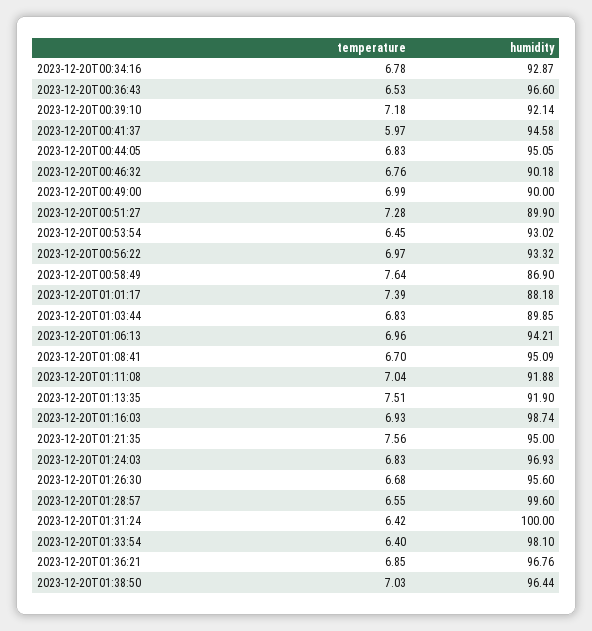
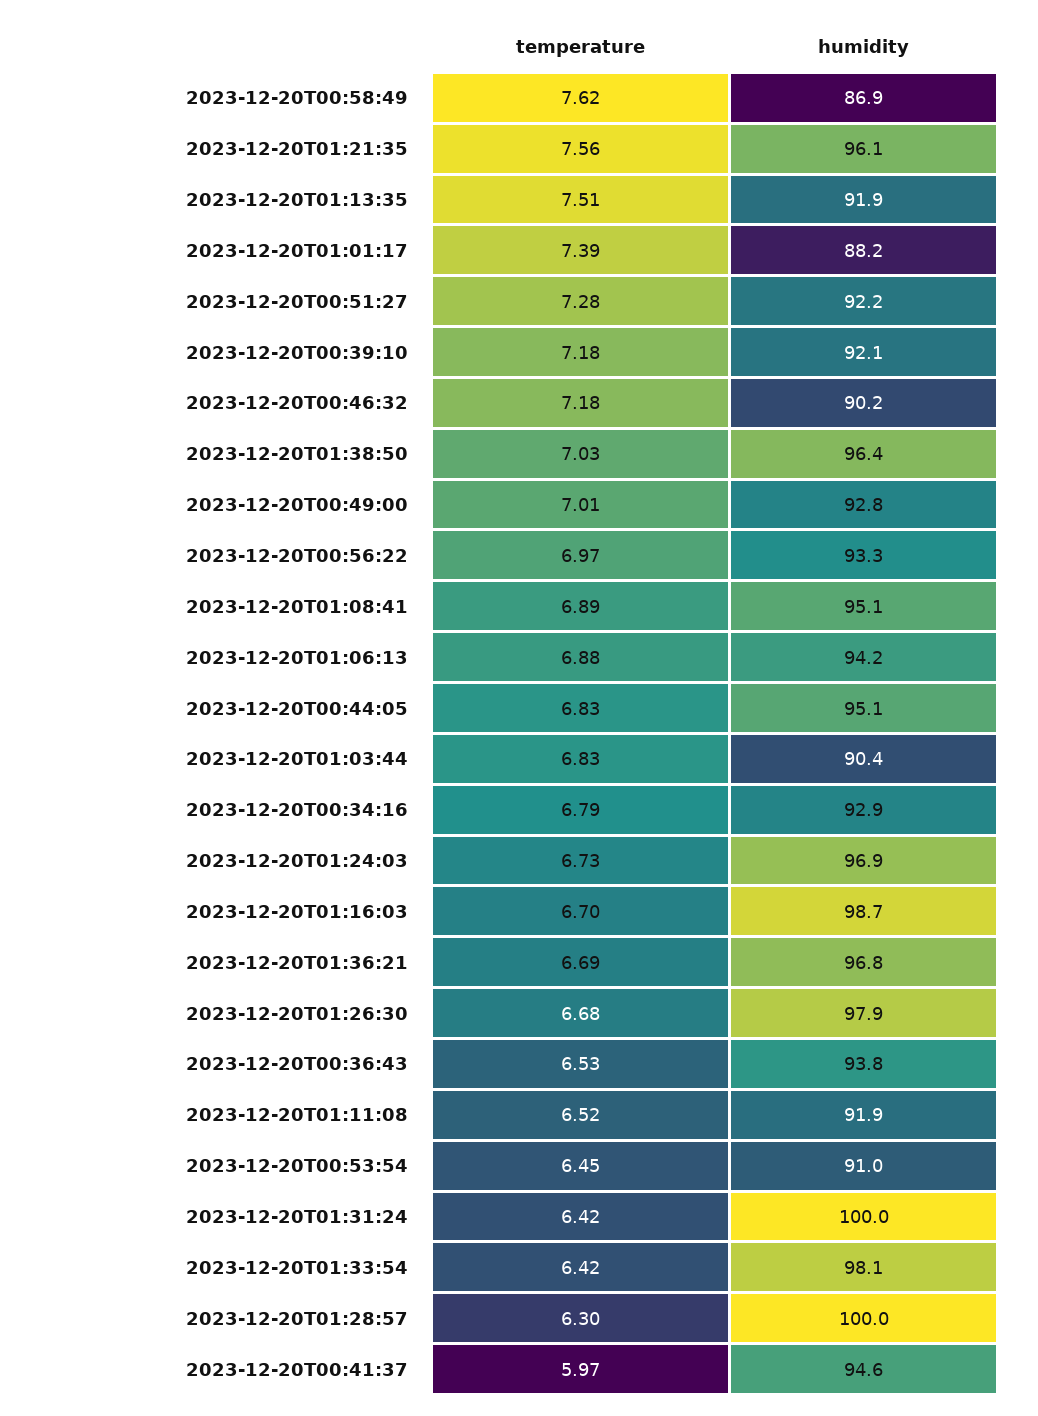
  {
    "temperature": {
-     "2023-12-20T00:34:16": 6.78,
+     "2023-12-20T00:34:16": 6.79,
      "2023-12-20T00:36:43": 6.53,
      "2023-12-20T00:39:10": 7.18,
      "2023-12-20T00:41:37": 5.97,
      "2023-12-20T00:44:05": 6.83,
-     "2023-12-20T00:46:32": 6.76,
+     "2023-12-20T00:46:32": 7.18,
-     "2023-12-20T00:49:00": 6.99,
+     "2023-12-20T00:49:00": 7.01,
      "2023-12-20T00:51:27": 7.28,
      "2023-12-20T00:53:54": 6.45,
      "2023-12-20T00:56:22": 6.97,
-     "2023-12-20T00:58:49": 7.64,
+     "2023-12-20T00:58:49": 7.62,
      "2023-12-20T01:01:17": 7.39,
      "2023-12-20T01:03:44": 6.83,
-     "2023-12-20T01:06:13": 6.96,
+     "2023-12-20T01:06:13": 6.88,
-     "2023-12-20T01:08:41": 6.7,
+     "2023-12-20T01:08:41": 6.89,
-     "2023-12-20T01:11:08": 7.04,
+     "2023-12-20T01:11:08": 6.52,
      "2023-12-20T01:13:35": 7.51,
-     "2023-12-20T01:16:03": 6.93,
+     "2023-12-20T01:16:03": 6.7,
      "2023-12-20T01:21:35": 7.56,
-     "2023-12-20T01:24:03": 6.83,
+     "2023-12-20T01:24:03": 6.73,
      "2023-12-20T01:26:30": 6.68,
-     "2023-12-20T01:28:57": 6.55,
+     "2023-12-20T01:28:57": 6.3,
      "2023-12-20T01:31:24": 6.42,
-     "2023-12-20T01:33:54": 6.4,
+     "2023-12-20T01:33:54": 6.42,
-     "2023-12-20T01:36:21": 6.85,
+     "2023-12-20T01:36:21": 6.69,
      "2023-12-20T01:38:50": 7.03
    },
    "humidity": {
      "2023-12-20T00:34:16": 92.87,
-     "2023-12-20T00:36:43": 96.6,
+     "2023-12-20T00:36:43": 93.8,
      "2023-12-20T00:39:10": 92.14,
      "2023-12-20T00:41:37": 94.58,
      "2023-12-20T00:44:05": 95.05,
      "2023-12-20T00:46:32": 90.18,
-     "2023-12-20T00:49:00": 90,
+     "2023-12-20T00:49:00": 92.8,
-     "2023-12-20T00:51:27": 89.9,
+     "2023-12-20T00:51:27": 92.2,
-     "2023-12-20T00:53:54": 93.02,
+     "2023-12-20T00:53:54": 91,
      "2023-12-20T00:56:22": 93.32,
      "2023-12-20T00:58:49": 86.9,
      "2023-12-20T01:01:17": 88.18,
-     "2023-12-20T01:03:44": 89.85,
+     "2023-12-20T01:03:44": 90.4,
      "2023-12-20T01:06:13": 94.21,
      "2023-12-20T01:08:41": 95.09,
      "2023-12-20T01:11:08": 91.88,
      "2023-12-20T01:13:35": 91.9,
      "2023-12-20T01:16:03": 98.74,
-     "2023-12-20T01:21:35": 95,
+     "2023-12-20T01:21:35": 96.1,
      "2023-12-20T01:24:03": 96.93,
-     "2023-12-20T01:26:30": 95.6,
+     "2023-12-20T01:26:30": 97.9,
-     "2023-12-20T01:28:57": 99.6,
+     "2023-12-20T01:28:57": 100,
      "2023-12-20T01:31:24": 100,
      "2023-12-20T01:33:54": 98.1,
      "2023-12-20T01:36:21": 96.76,
      "2023-12-20T01:38:50": 96.44
    }
  }

